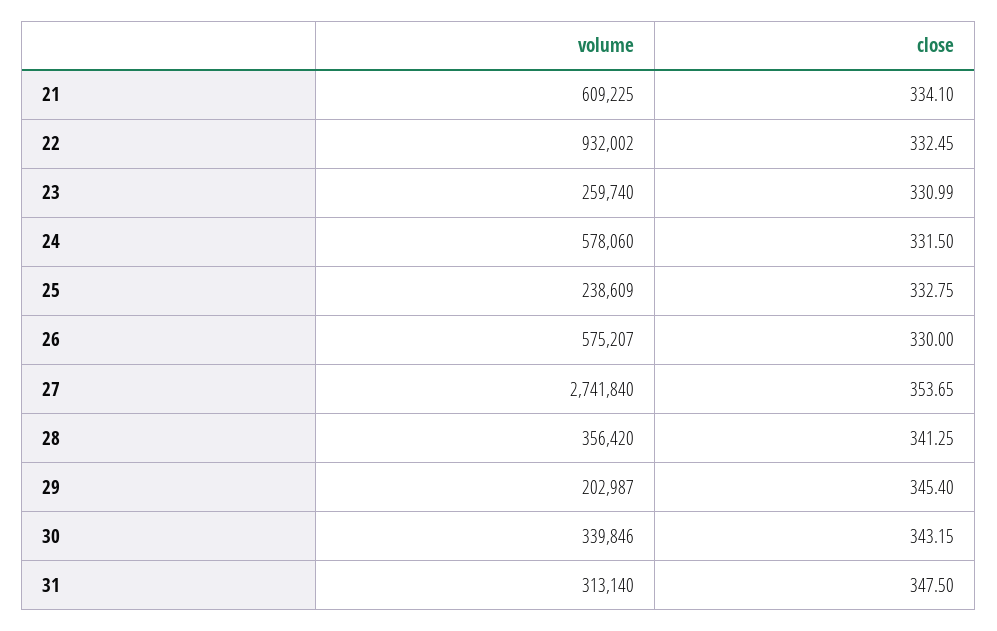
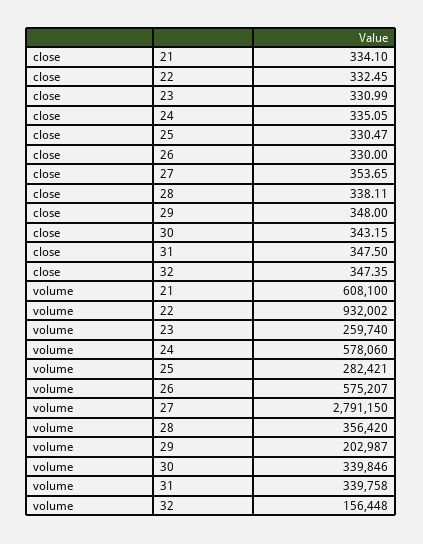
  {
    "volume": {
-     "21": 609225,
+     "21": 608100,
      "22": 932002,
      "23": 259740,
      "24": 578060,
-     "25": 238609,
+     "25": 282421,
      "26": 575207,
-     "27": 2741840,
+     "27": 2791150,
      "28": 356420,
      "29": 202987,
      "30": 339846,
-     "31": 313140
+     "31": 339758,
+     "32": 156448
    },
    "close": {
      "21": 334.1,
      "22": 332.45,
      "23": 330.99,
-     "24": 331.5,
+     "24": 335.05,
-     "25": 332.75,
+     "25": 330.47,
      "26": 330,
      "27": 353.65,
-     "28": 341.25,
+     "28": 338.11,
-     "29": 345.4,
+     "29": 348,
      "30": 343.15,
-     "31": 347.5
+     "31": 347.5,
+     "32": 347.35
    }
  }

